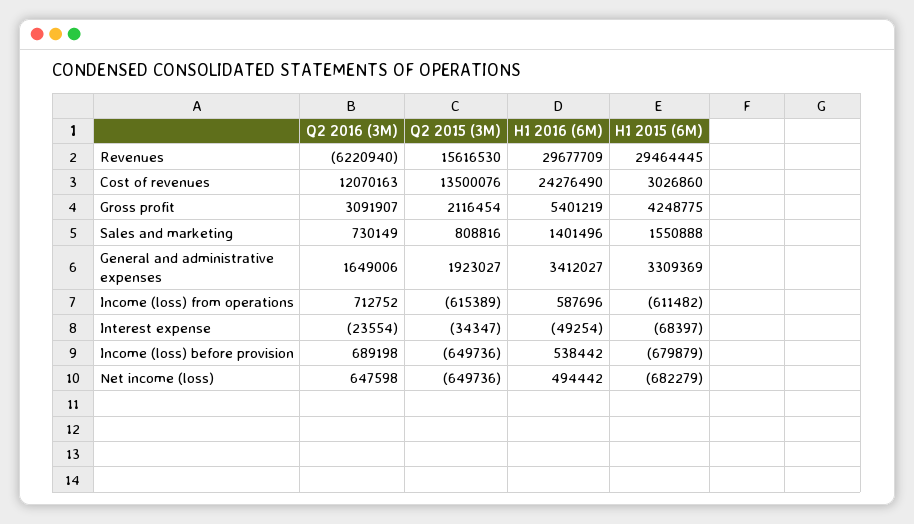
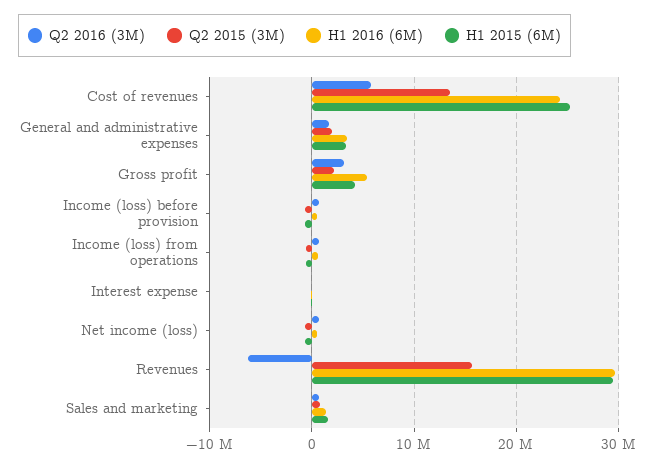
  {
    "Q2 2016 (3M)": {
      "Revenues": -6220940,
-     "Cost of revenues": 12070163,
+     "Cost of revenues": 6000000,
      "Gross profit": 3091907,
      "Sales and marketing": 730149,
      "General and administrative expenses": 1649006,
      "Income (loss) from operations": 712752,
      "Interest expense": -23554,
      "Income (loss) before provision": 689198,
      "Net income (loss)": 647598
    },
    "Q2 2015 (3M)": {
      "Revenues": 15616530,
      "Cost of revenues": 13500076,
      "Gross profit": 2116454,
      "Sales and marketing": 808816,
      "General and administrative expenses": 1923027,
      "Income (loss) from operations": -615389,
      "Interest expense": -34347,
      "Income (loss) before provision": -649736,
      "Net income (loss)": -649736
    },
    "H1 2016 (6M)": {
      "Revenues": 29677709,
      "Cost of revenues": 24276490,
      "Gross profit": 5401219,
      "Sales and marketing": 1401496,
      "General and administrative expenses": 3412027,
      "Income (loss) from operations": 587696,
      "Interest expense": -49254,
      "Income (loss) before provision": 538442,
      "Net income (loss)": 494442
    },
    "H1 2015 (6M)": {
      "Revenues": 29464445,
-     "Cost of revenues": 3026860,
+     "Cost of revenues": 25000000,
      "Gross profit": 4248775,
      "Sales and marketing": 1550888,
      "General and administrative expenses": 3309369,
      "Income (loss) from operations": -611482,
      "Interest expense": -68397,
      "Income (loss) before provision": -679879,
      "Net income (loss)": -682279
    }
  }

